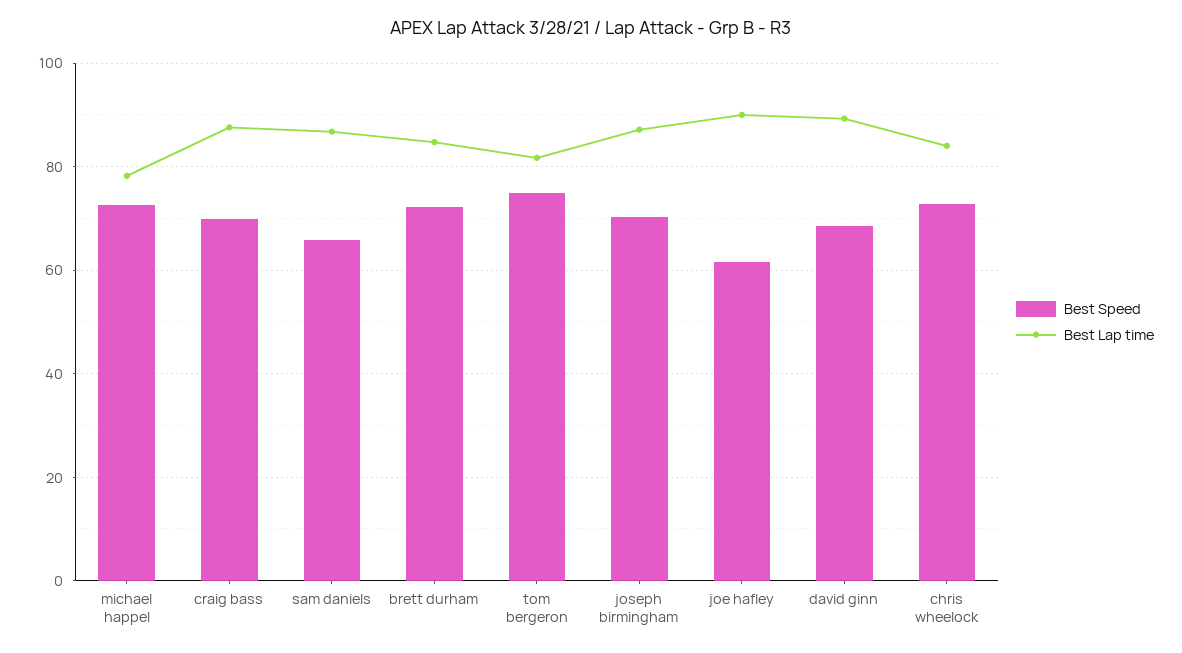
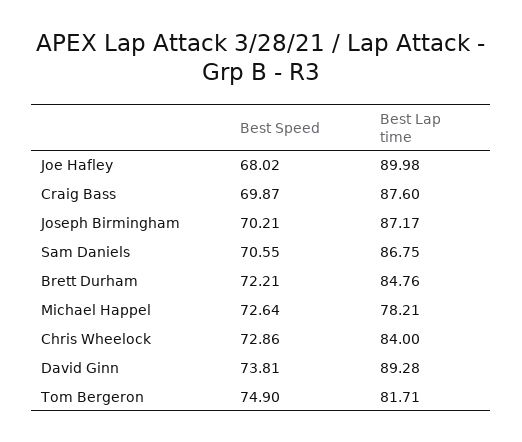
  {
    "Best Speed": {
      "michael happel": 72.64,
      "craig bass": 69.87,
-     "sam daniels": 66,
+     "sam daniels": 70.55,
      "brett durham": 72.21,
      "tom bergeron": 74.9,
      "joseph birmingham": 70.21,
-     "joe hafley": 62,
+     "joe hafley": 68.02,
-     "david ginn": 68,
+     "david ginn": 73.81,
      "chris wheelock": 72.86
    },
    "Best Lap time": {
      "michael happel": 78.21,
      "craig bass": 87.6,
      "sam daniels": 86.75,
      "brett durham": 84.76,
      "tom bergeron": 81.71,
      "joseph birmingham": 87.17,
      "joe hafley": 89.98,
      "david ginn": 89.28,
      "chris wheelock": 84
    }
  }

